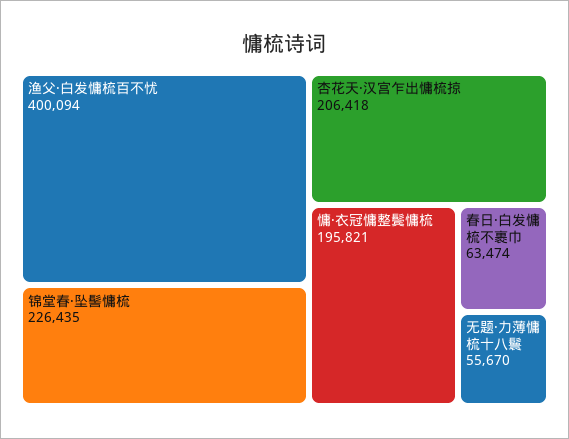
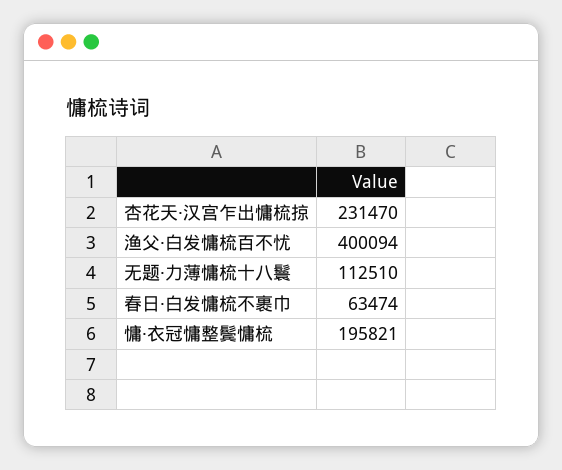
  {
    "渔父·白发慵梳百不忧": 400094,
-   "锦堂春·坠髻慵梳": 226435,
-   "杏花天·汉宫乍出慵梳掠": 206418,
+   "杏花天·汉宫乍出慵梳掠": 231470,
    "慵·衣冠慵整鬓慵梳": 195821,
    "春日·白发慵梳不裹巾": 63474,
-   "无题·力薄慵梳十八鬟": 55670
+   "无题·力薄慵梳十八鬟": 112510
  }

